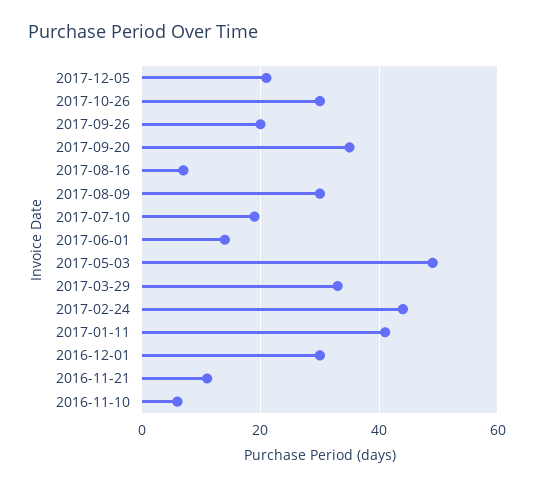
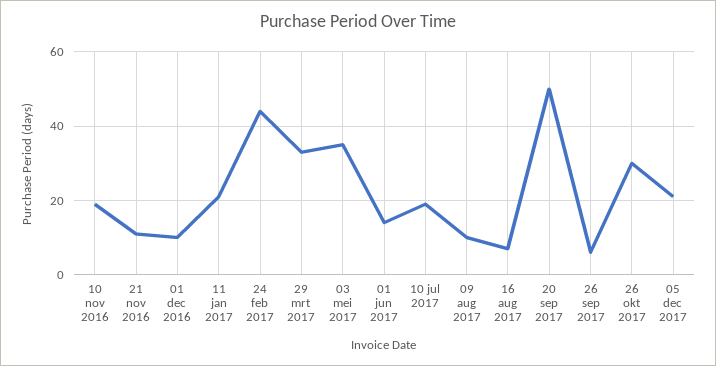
  {
    "2017-12-05": 20,
    "2017-10-26": 30,
-   "2017-09-26": 20,
+   "2017-09-26": 5,
-   "2017-09-20": 35,
+   "2017-09-20": 50,
    "2017-08-16": 5,
-   "2017-08-09": 30,
+   "2017-08-09": 10,
    "2017-07-10": 20,
    "2017-06-01": 15,
-   "2017-05-03": 50,
+   "2017-05-03": 35,
    "2017-03-29": 35,
    "2017-02-24": 45,
-   "2017-01-11": 40,
+   "2017-01-11": 20,
-   "2016-12-01": 30,
+   "2016-12-01": 10,
    "2016-11-21": 10,
-   "2016-11-10": 5
+   "2016-11-10": 20
  }

